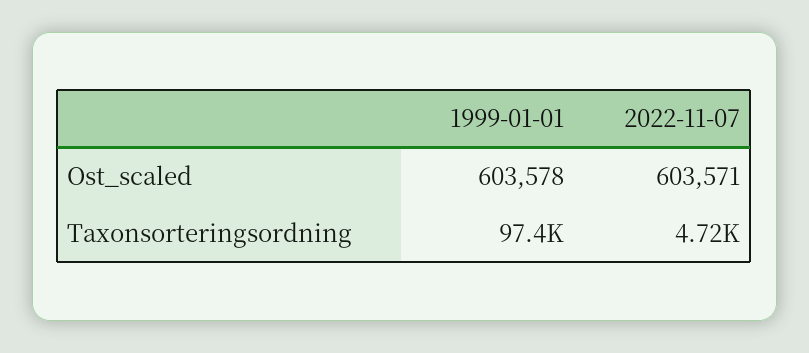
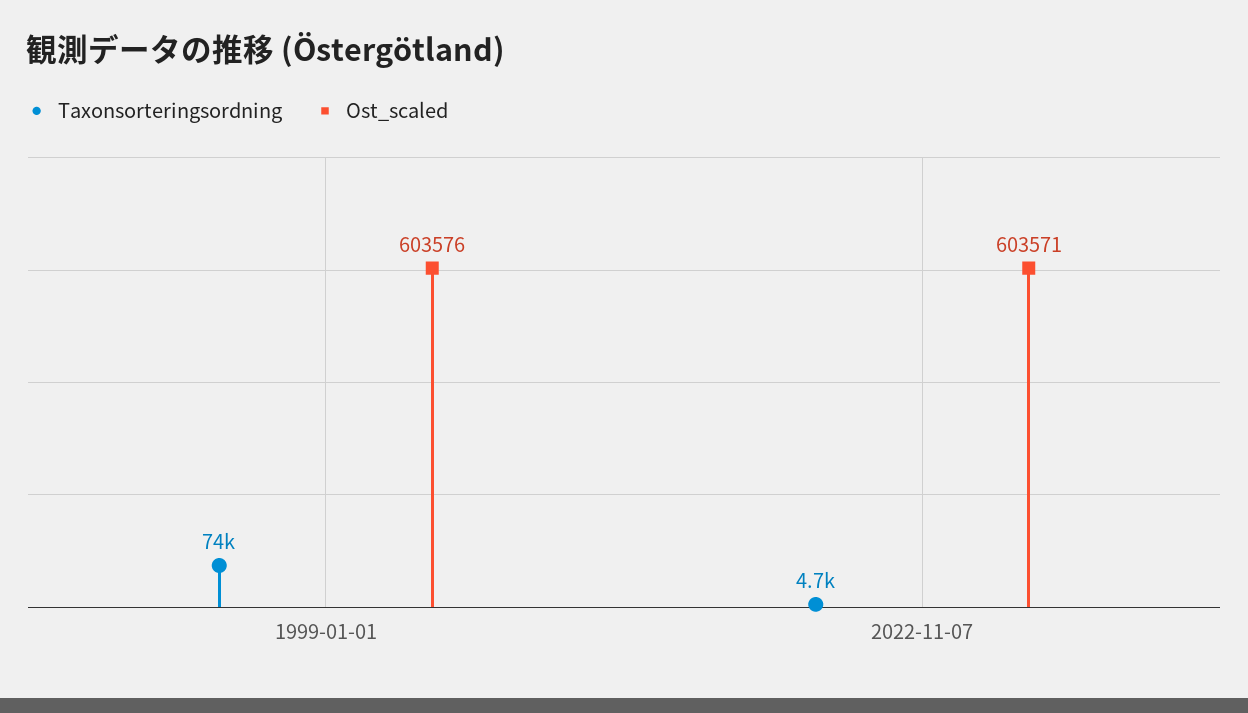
  {
    "Ost_scaled": {
-     "1999-01-01": 603578,
+     "1999-01-01": 603576,
      "2022-11-07": 603571
    },
    "Taxonsorteringsordning": {
-     "1999-01-01": 97400,
+     "1999-01-01": 74000,
      "2022-11-07": 4720
    }
  }

